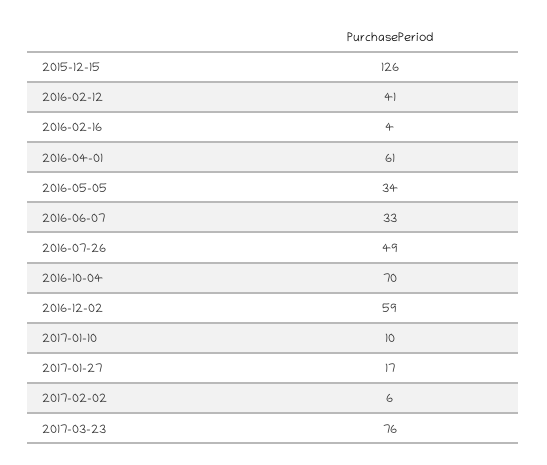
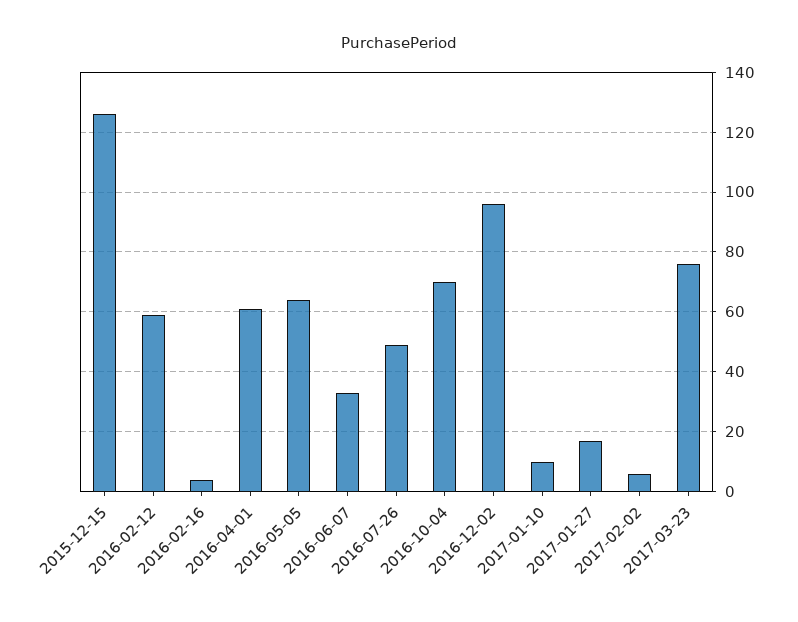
  {
    "2015-12-15": 126,
-   "2016-02-12": 41,
+   "2016-02-12": 60,
    "2016-02-16": 4,
    "2016-04-01": 61,
-   "2016-05-05": 34,
+   "2016-05-05": 65,
    "2016-06-07": 33,
    "2016-07-26": 49,
    "2016-10-04": 70,
-   "2016-12-02": 59,
+   "2016-12-02": 95,
    "2017-01-10": 10,
    "2017-01-27": 17,
    "2017-02-02": 6,
    "2017-03-23": 76
  }

